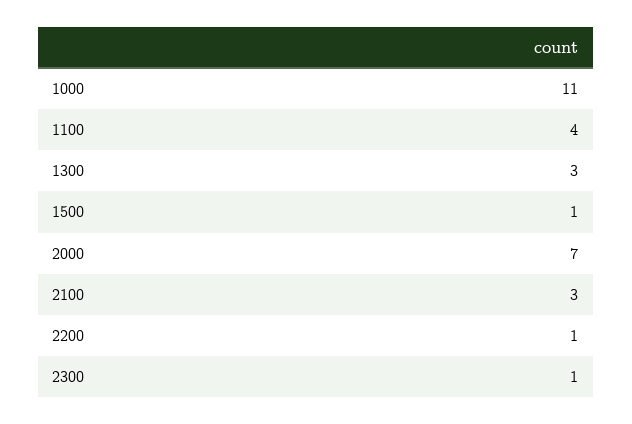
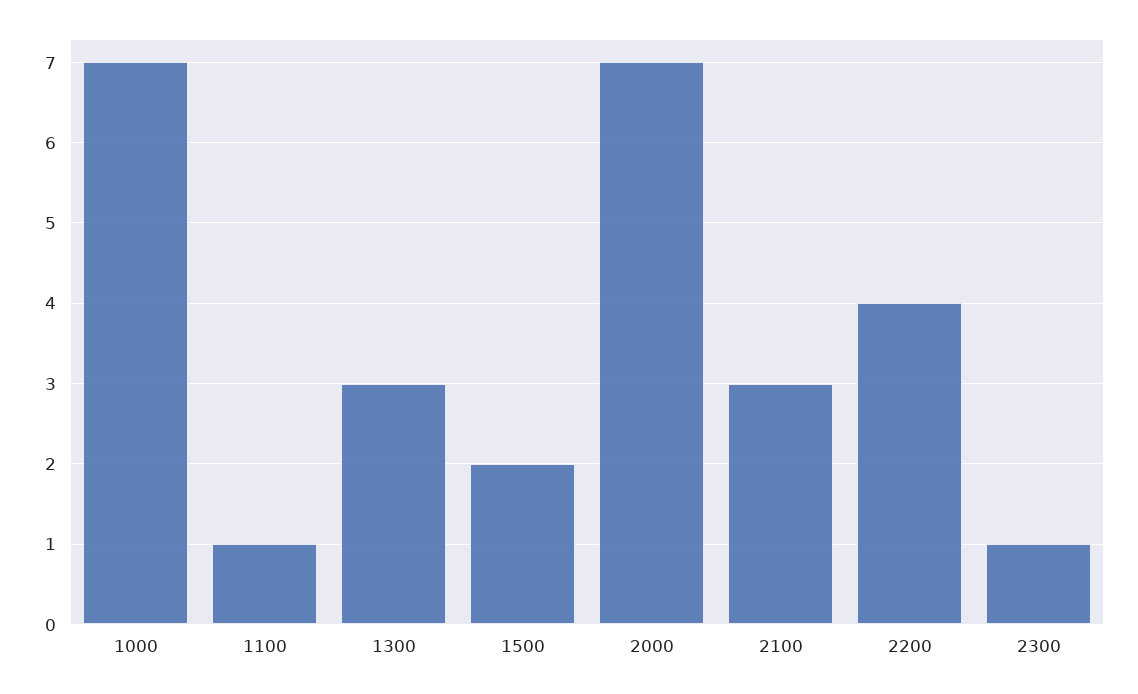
  {
-   "1000": 11,
+   "1000": 7,
-   "1100": 4,
+   "1100": 1,
    "1300": 3,
-   "1500": 1,
+   "1500": 2,
    "2000": 7,
    "2100": 3,
-   "2200": 1,
+   "2200": 4,
    "2300": 1
  }

